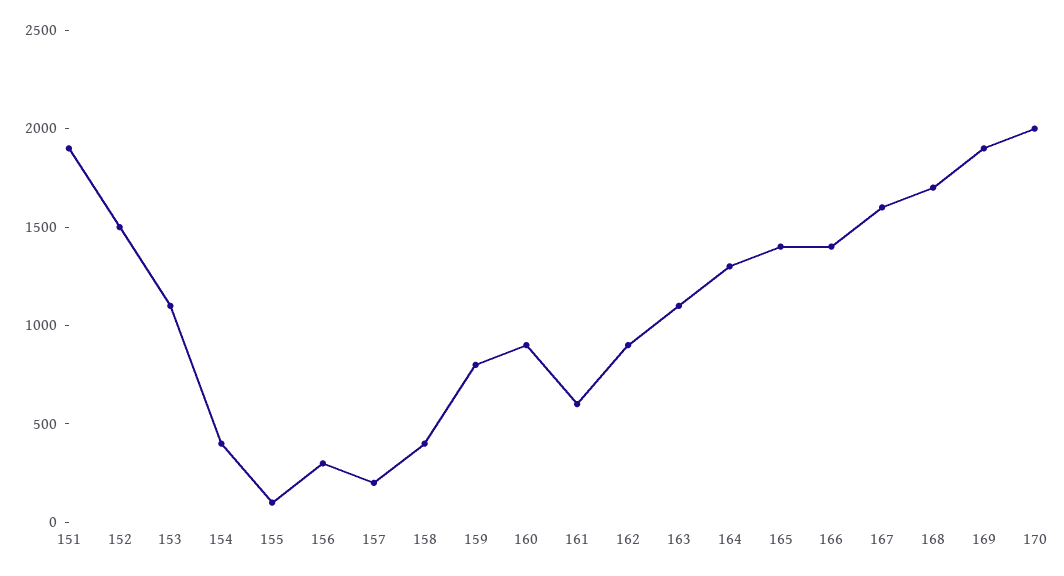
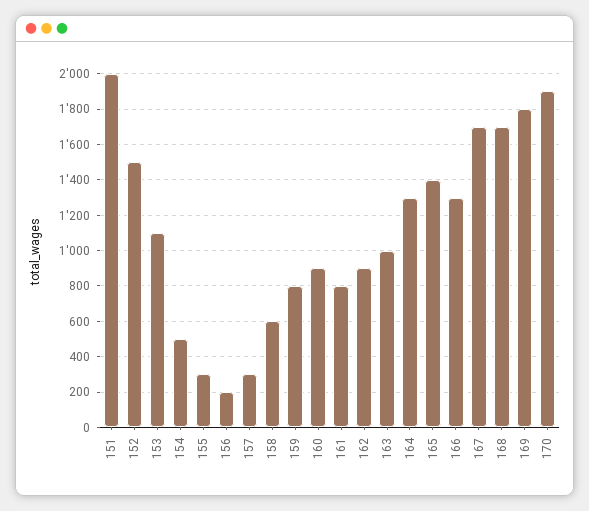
  {
-   "151": 1900,
+   "151": 2000,
    "152": 1500,
    "153": 1100,
-   "154": 400,
+   "154": 500,
-   "155": 100,
+   "155": 300,
-   "156": 300,
+   "156": 200,
-   "157": 200,
+   "157": 300,
-   "158": 400,
+   "158": 600,
    "159": 800,
    "160": 900,
-   "161": 600,
+   "161": 800,
    "162": 900,
-   "163": 1100,
+   "163": 1000,
    "164": 1300,
    "165": 1400,
-   "166": 1400,
+   "166": 1300,
-   "167": 1600,
+   "167": 1700,
    "168": 1700,
-   "169": 1900,
+   "169": 1800,
-   "170": 2000
+   "170": 1900
  }

